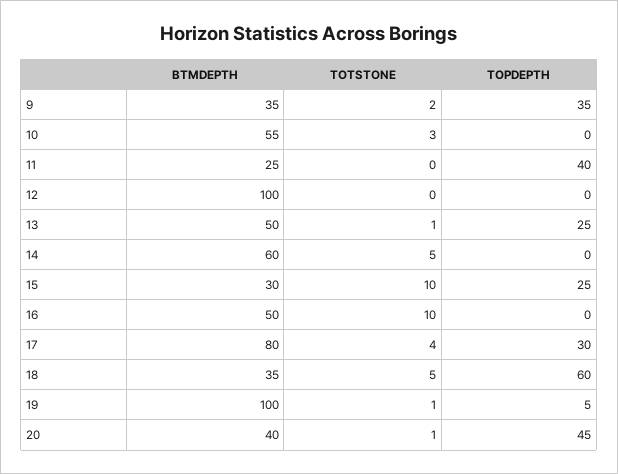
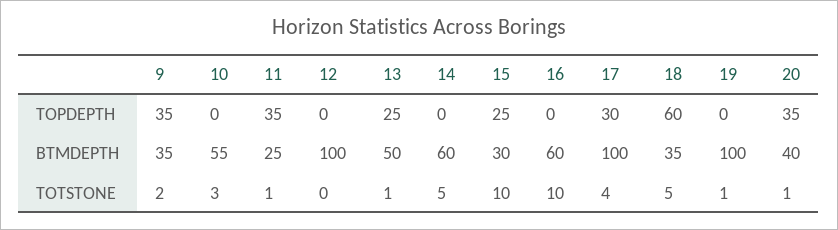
  {
    "BTMDEPTH": {
      "9": 35,
      "10": 55,
      "11": 25,
      "12": 100,
      "13": 50,
      "14": 60,
      "15": 30,
-     "16": 50,
+     "16": 60,
-     "17": 80,
+     "17": 100,
      "18": 35,
      "19": 100,
      "20": 40
    },
    "TOTSTONE": {
      "9": 2,
      "10": 3,
-     "11": 0,
+     "11": 1,
      "12": 0,
      "13": 1,
      "14": 5,
      "15": 10,
      "16": 10,
      "17": 4,
      "18": 5,
      "19": 1,
      "20": 1
    },
    "TOPDEPTH": {
      "9": 35,
      "10": 0,
-     "11": 40,
+     "11": 35,
      "12": 0,
      "13": 25,
      "14": 0,
      "15": 25,
      "16": 0,
      "17": 30,
      "18": 60,
-     "19": 5,
+     "19": 0,
-     "20": 45
+     "20": 35
    }
  }

